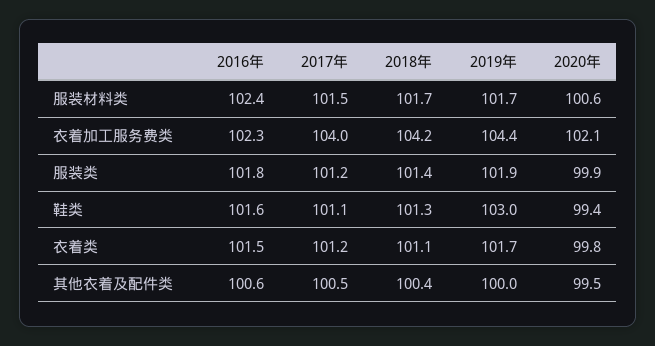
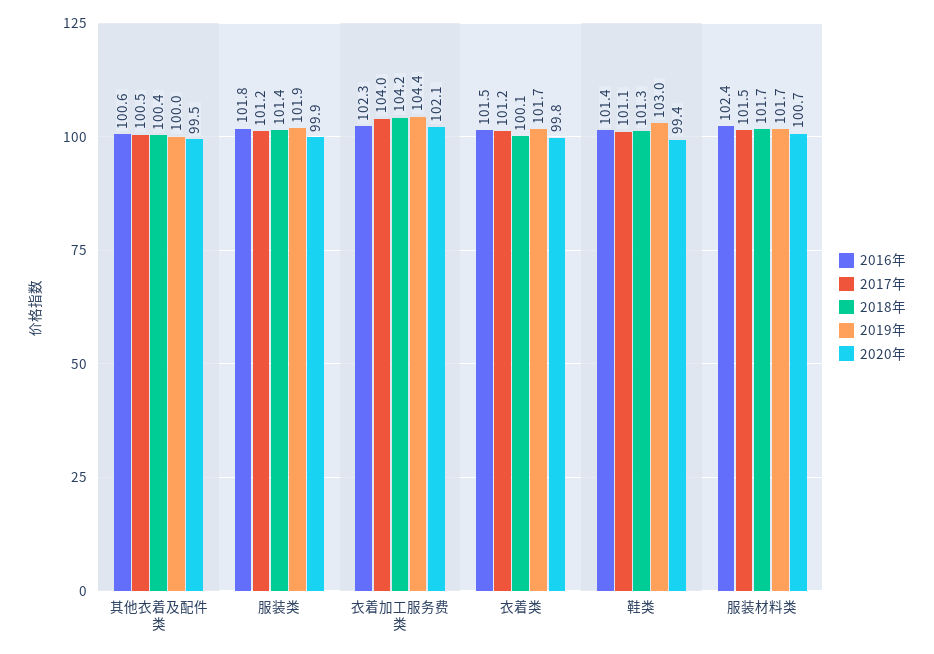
  {
    "2016年": {
      "服装材料类": 102.4,
      "衣着加工服务费类": 102.3,
      "服装类": 101.8,
-     "鞋类": 101.6,
+     "鞋类": 101.4,
      "衣着类": 101.5,
      "其他衣着及配件类": 100.6
    },
    "2017年": {
      "服装材料类": 101.5,
      "衣着加工服务费类": 104,
      "服装类": 101.2,
      "鞋类": 101.1,
      "衣着类": 101.2,
      "其他衣着及配件类": 100.5
    },
    "2018年": {
      "服装材料类": 101.7,
      "衣着加工服务费类": 104.2,
      "服装类": 101.4,
      "鞋类": 101.3,
-     "衣着类": 101.1,
+     "衣着类": 100.1,
      "其他衣着及配件类": 100.4
    },
    "2019年": {
      "服装材料类": 101.7,
      "衣着加工服务费类": 104.4,
      "服装类": 101.9,
      "鞋类": 103,
      "衣着类": 101.7,
      "其他衣着及配件类": 100
    },
    "2020年": {
-     "服装材料类": 100.6,
+     "服装材料类": 100.7,
      "衣着加工服务费类": 102.1,
      "服装类": 99.9,
      "鞋类": 99.4,
      "衣着类": 99.8,
      "其他衣着及配件类": 99.5
    }
  }

